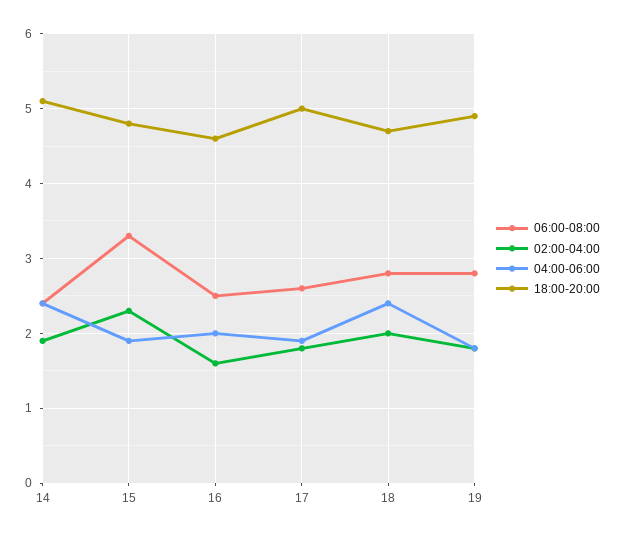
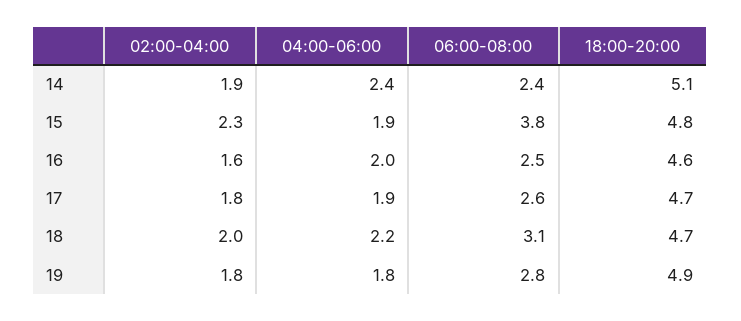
  {
    "06:00-08:00": {
      "14": 2.4,
-     "15": 3.3,
+     "15": 3.8,
      "16": 2.5,
      "17": 2.6,
-     "18": 2.8,
+     "18": 3.1,
      "19": 2.8
    },
    "02:00-04:00": {
      "14": 1.9,
      "15": 2.3,
      "16": 1.6,
      "17": 1.8,
      "18": 2,
      "19": 1.8
    },
    "04:00-06:00": {
      "14": 2.4,
      "15": 1.9,
      "16": 2,
      "17": 1.9,
-     "18": 2.4,
+     "18": 2.2,
      "19": 1.8
    },
    "18:00-20:00": {
      "14": 5.1,
      "15": 4.8,
      "16": 4.6,
-     "17": 5,
+     "17": 4.7,
      "18": 4.7,
      "19": 4.9
    }
  }

